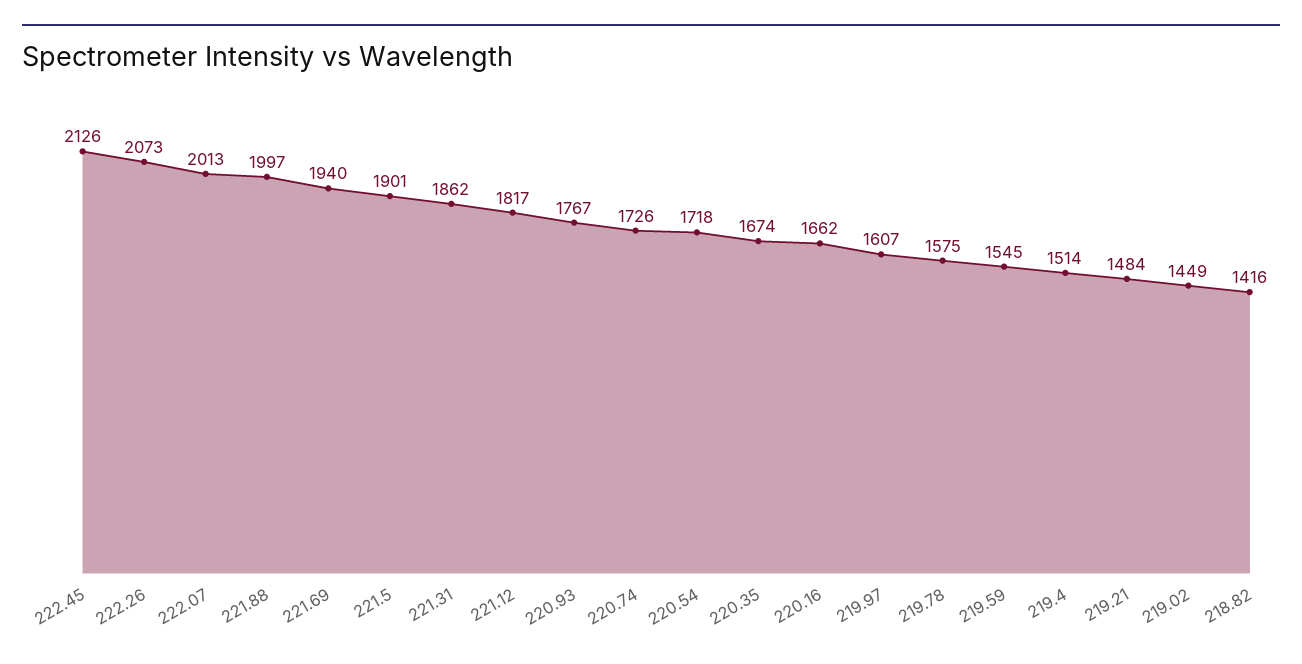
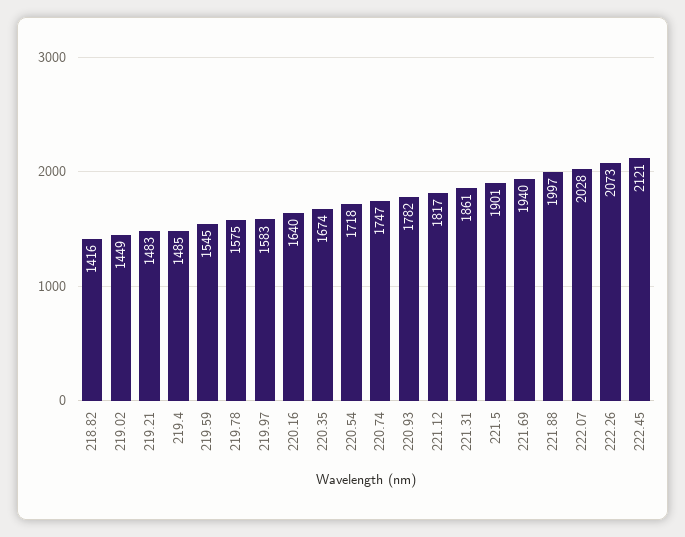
  {
-   "222.45": 2126,
+   "222.45": 2121,
    "222.26": 2073,
-   "222.07": 2013,
+   "222.07": 2028,
    "221.88": 1997,
    "221.69": 1940,
    "221.5": 1901,
-   "221.31": 1862,
+   "221.31": 1861,
    "221.12": 1817,
-   "220.93": 1767,
+   "220.93": 1782,
-   "220.74": 1726,
+   "220.74": 1747,
    "220.54": 1718,
    "220.35": 1674,
-   "220.16": 1662,
+   "220.16": 1640,
-   "219.97": 1607,
+   "219.97": 1583,
    "219.78": 1575,
    "219.59": 1545,
-   "219.4": 1514,
+   "219.4": 1485,
-   "219.21": 1484,
+   "219.21": 1483,
    "219.02": 1449,
    "218.82": 1416
  }

